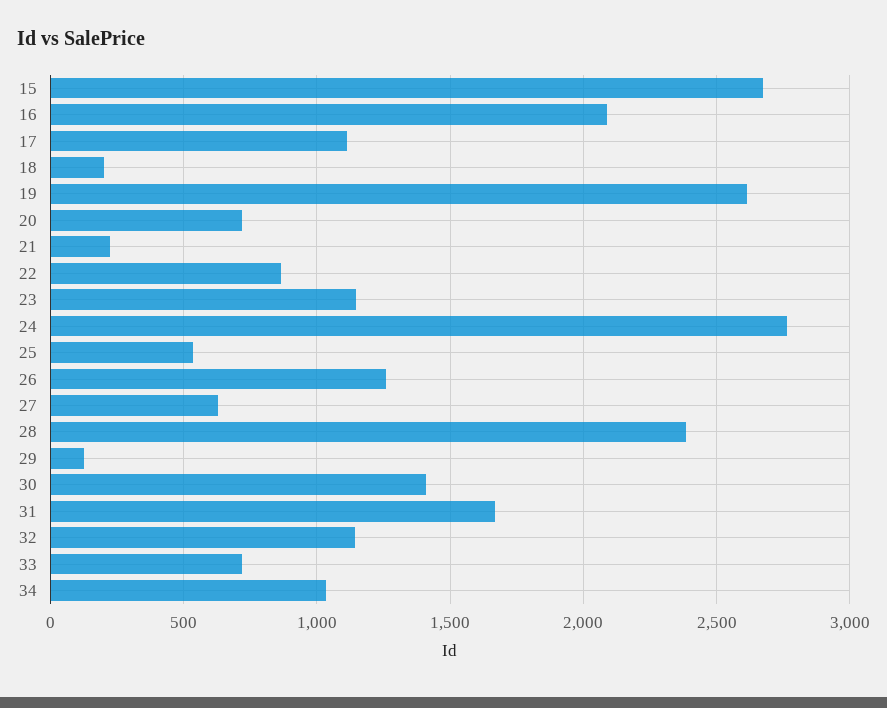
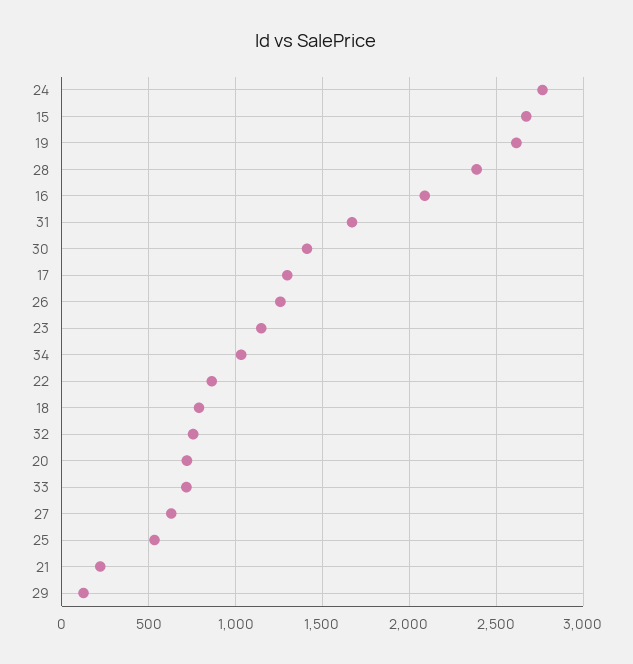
  {
    "15": 2650,
    "16": 2100,
-   "17": 1100,
+   "17": 1300,
-   "18": 200,
+   "18": 800,
    "19": 2600,
    "20": 700,
    "21": 200,
    "22": 850,
    "23": 1150,
    "24": 2750,
    "25": 550,
    "26": 1250,
    "27": 650,
    "28": 2400,
    "29": 150,
    "30": 1400,
    "31": 1650,
-   "32": 1150,
+   "32": 750,
    "33": 700,
    "34": 1050
  }

